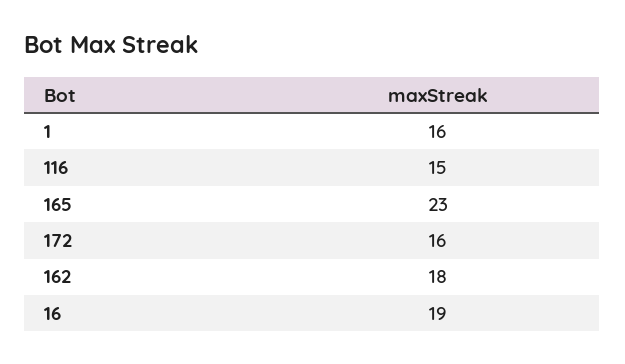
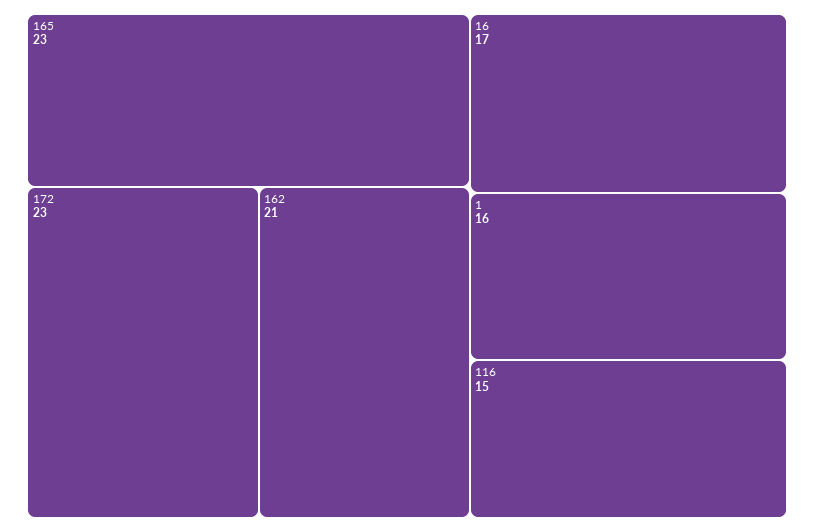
  {
    "1": 16,
    "116": 15,
    "165": 23,
-   "172": 16,
+   "172": 23,
-   "162": 18,
+   "162": 21,
-   "16": 19
+   "16": 17
  }

